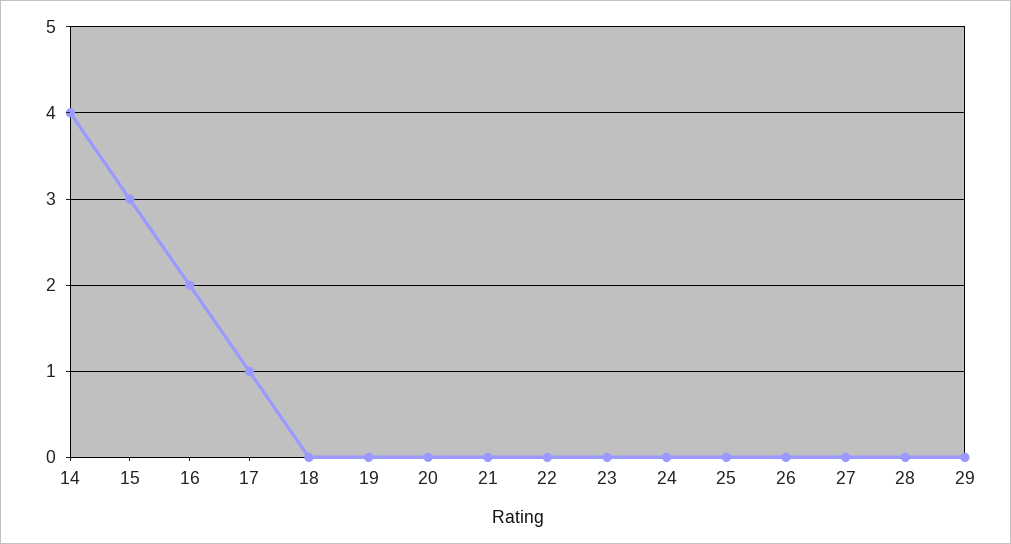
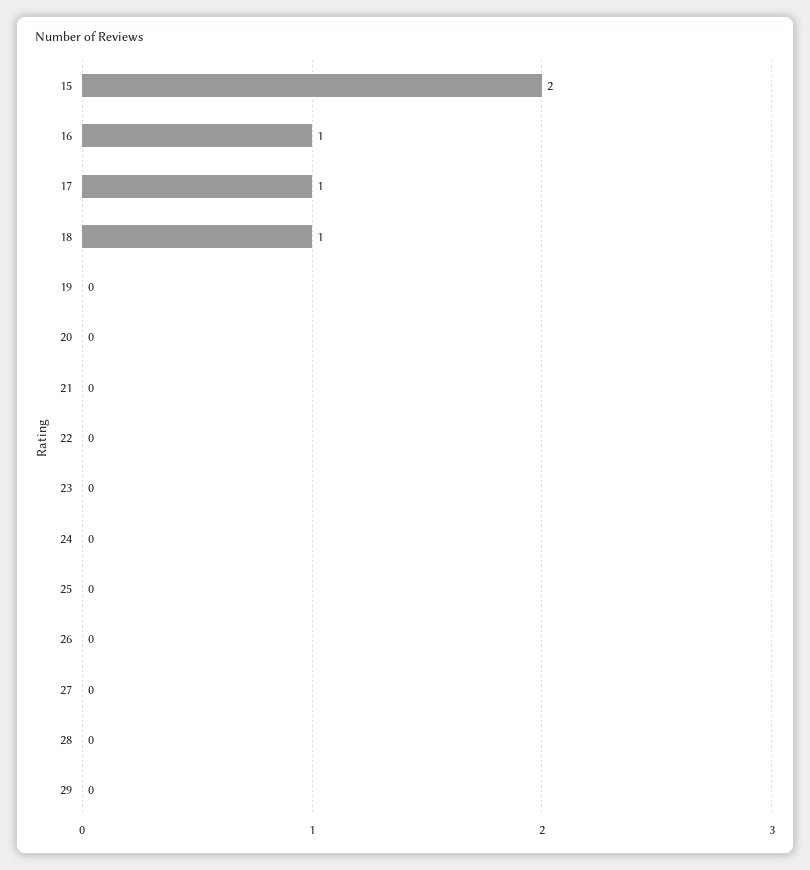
  {
-   "14": 4,
-   "15": 3,
+   "15": 2,
-   "16": 2,
+   "16": 1,
    "17": 1,
-   "18": 0,
+   "18": 1,
    "19": 0,
    "20": 0,
    "21": 0,
    "22": 0,
    "23": 0,
    "24": 0,
    "25": 0,
    "26": 0,
    "27": 0,
    "28": 0,
    "29": 0
  }

